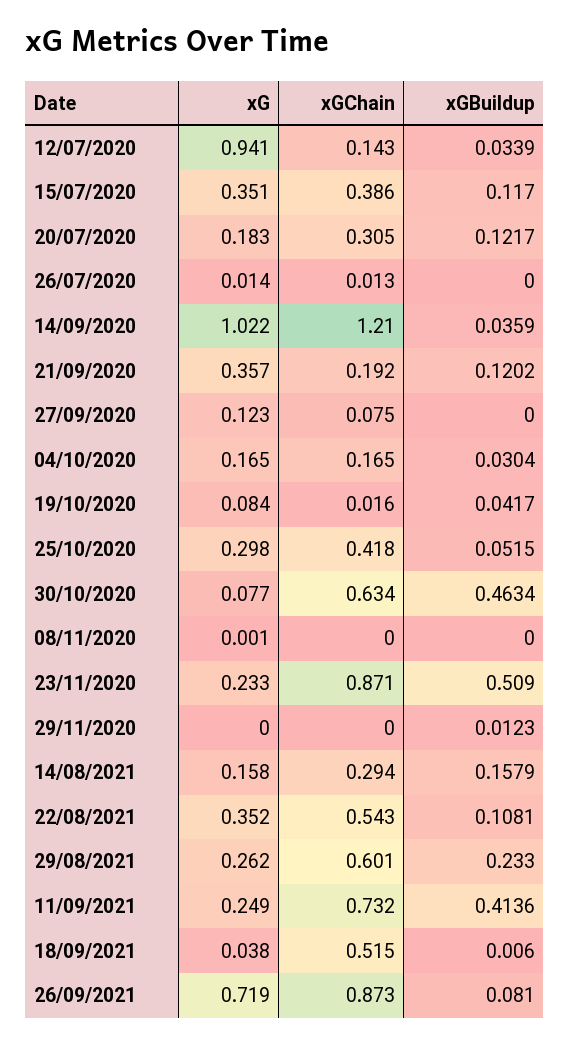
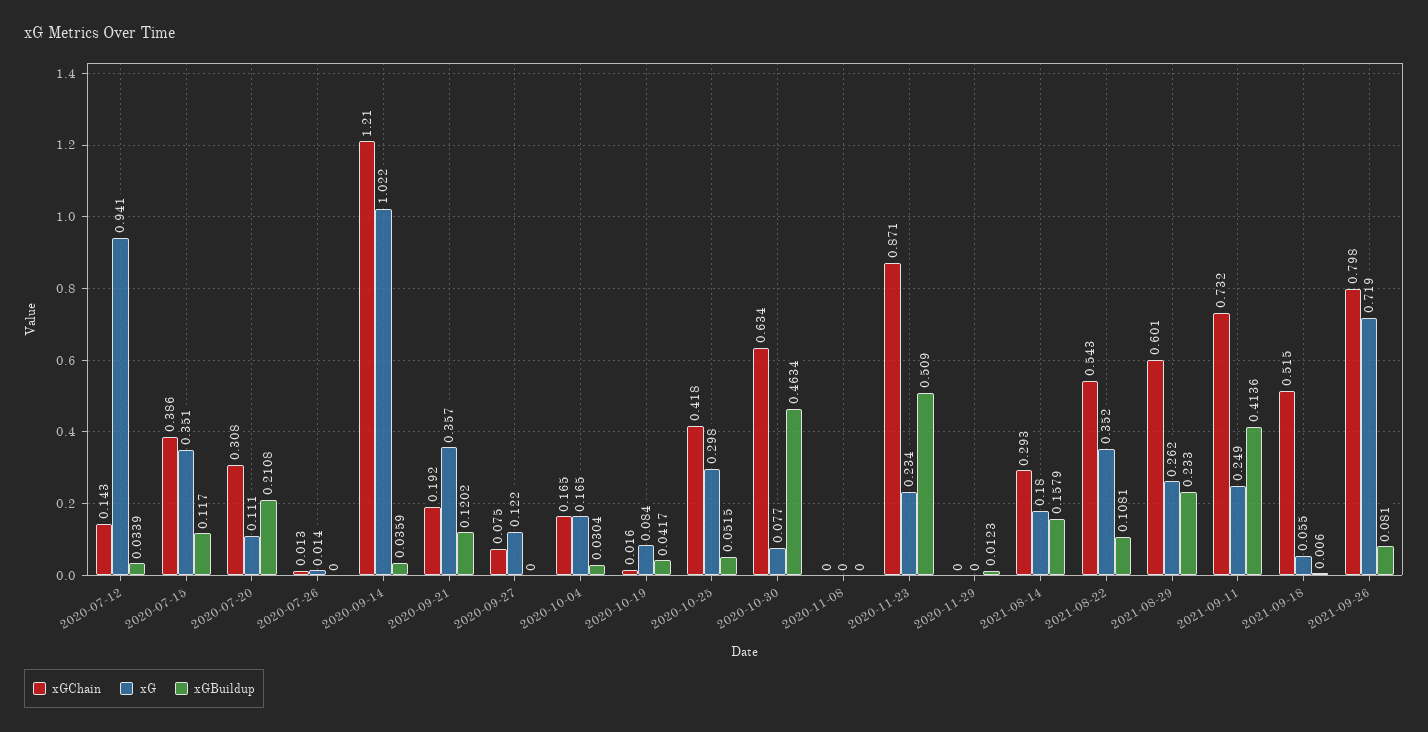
  {
    "xG": {
      "12/07/2020": 0.941,
      "15/07/2020": 0.351,
-     "20/07/2020": 0.183,
+     "20/07/2020": 0.111,
      "26/07/2020": 0.014,
      "14/09/2020": 1.022,
      "21/09/2020": 0.357,
-     "27/09/2020": 0.123,
+     "27/09/2020": 0.122,
      "04/10/2020": 0.165,
      "19/10/2020": 0.084,
      "25/10/2020": 0.298,
      "30/10/2020": 0.077,
-     "08/11/2020": 0.001,
+     "08/11/2020": 0,
-     "23/11/2020": 0.233,
+     "23/11/2020": 0.234,
      "29/11/2020": 0,
-     "14/08/2021": 0.158,
+     "14/08/2021": 0.18,
      "22/08/2021": 0.352,
      "29/08/2021": 0.262,
      "11/09/2021": 0.249,
-     "18/09/2021": 0.038,
+     "18/09/2021": 0.055,
      "26/09/2021": 0.719
    },
    "xGChain": {
      "12/07/2020": 0.143,
      "15/07/2020": 0.386,
-     "20/07/2020": 0.305,
+     "20/07/2020": 0.308,
      "26/07/2020": 0.013,
      "14/09/2020": 1.21,
      "21/09/2020": 0.192,
      "27/09/2020": 0.075,
      "04/10/2020": 0.165,
      "19/10/2020": 0.016,
      "25/10/2020": 0.418,
      "30/10/2020": 0.634,
      "08/11/2020": 0,
      "23/11/2020": 0.871,
      "29/11/2020": 0,
-     "14/08/2021": 0.294,
+     "14/08/2021": 0.293,
      "22/08/2021": 0.543,
      "29/08/2021": 0.601,
      "11/09/2021": 0.732,
      "18/09/2021": 0.515,
-     "26/09/2021": 0.873
+     "26/09/2021": 0.798
    },
    "xGBuildup": {
      "12/07/2020": 0.0339,
      "15/07/2020": 0.117,
-     "20/07/2020": 0.1217,
+     "20/07/2020": 0.2108,
      "26/07/2020": 0,
      "14/09/2020": 0.0359,
      "21/09/2020": 0.1202,
      "27/09/2020": 0,
      "04/10/2020": 0.0304,
      "19/10/2020": 0.0417,
      "25/10/2020": 0.0515,
      "30/10/2020": 0.4634,
      "08/11/2020": 0,
      "23/11/2020": 0.509,
      "29/11/2020": 0.0123,
      "14/08/2021": 0.1579,
      "22/08/2021": 0.1081,
      "29/08/2021": 0.233,
      "11/09/2021": 0.4136,
      "18/09/2021": 0.006,
      "26/09/2021": 0.081
    }
  }

